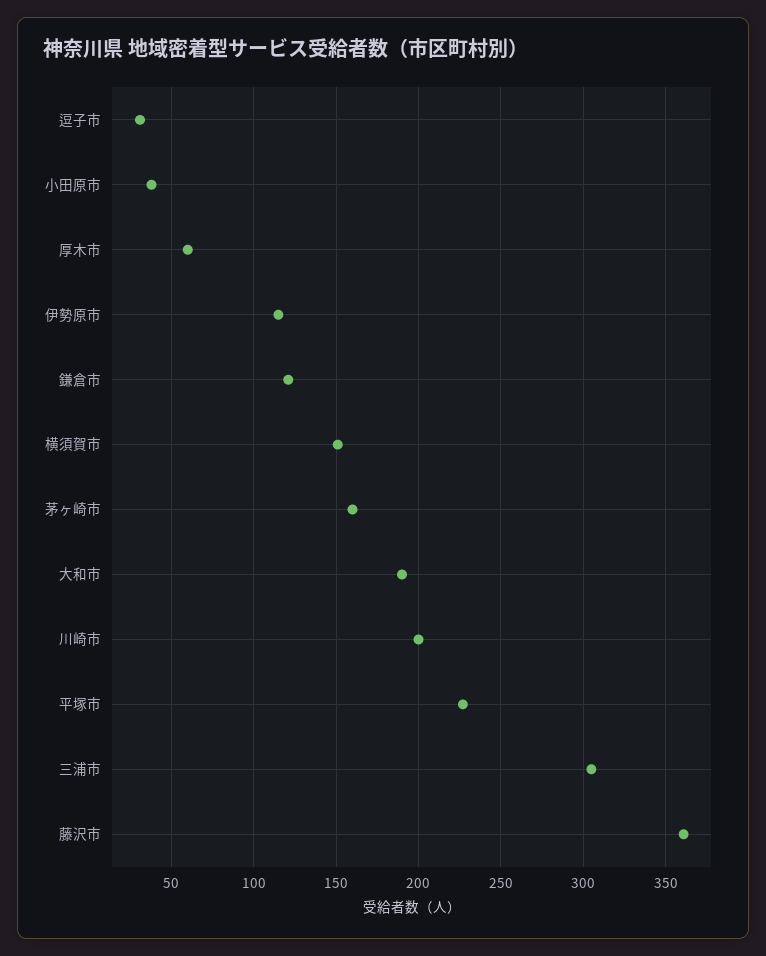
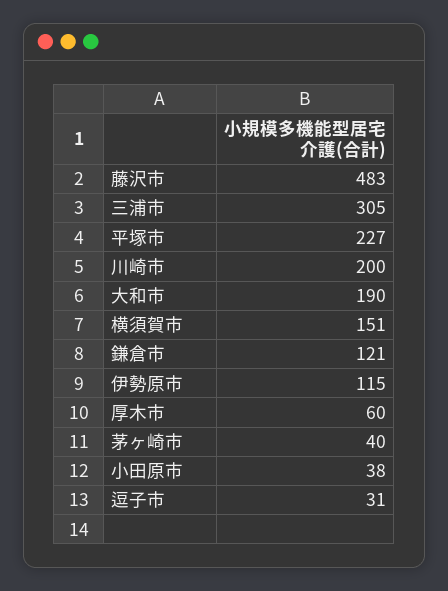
  {
    "逗子市": 31,
    "小田原市": 38,
    "厚木市": 60,
    "伊勢原市": 115,
    "鎌倉市": 121,
    "横須賀市": 151,
-   "茅ヶ崎市": 160,
+   "茅ヶ崎市": 40,
    "大和市": 190,
    "川崎市": 200,
    "平塚市": 227,
    "三浦市": 305,
-   "藤沢市": 360
+   "藤沢市": 483
  }

